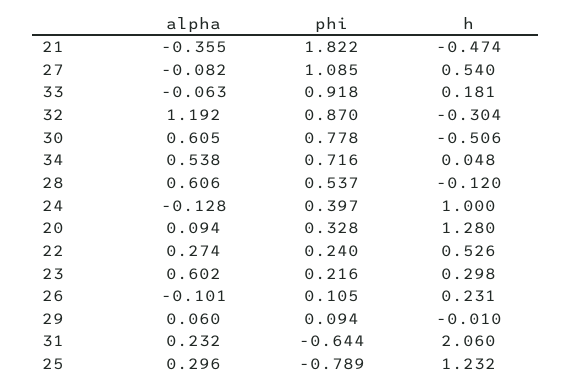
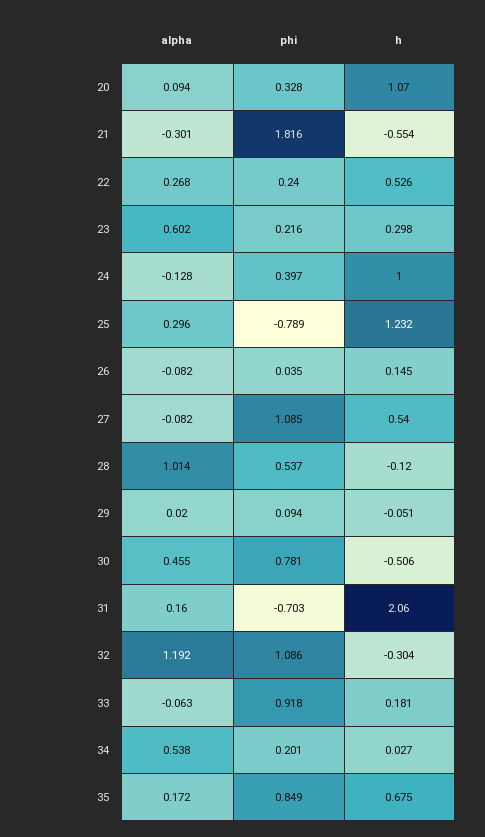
  {
    "alpha": {
-     "21": -0.355,
+     "21": -0.301,
      "27": -0.082,
      "33": -0.063,
      "32": 1.192,
-     "30": 0.605,
+     "30": 0.455,
      "34": 0.538,
-     "28": 0.606,
+     "28": 1.014,
      "24": -0.128,
      "20": 0.094,
-     "22": 0.274,
+     "22": 0.268,
      "23": 0.602,
-     "26": -0.101,
+     "26": -0.082,
-     "29": 0.06,
+     "29": 0.02,
-     "31": 0.232,
+     "31": 0.16,
-     "25": 0.296
+     "25": 0.296,
+     "35": 0.172
    },
    "phi": {
-     "21": 1.822,
+     "21": 1.816,
      "27": 1.085,
      "33": 0.918,
-     "32": 0.87,
+     "32": 1.086,
-     "30": 0.778,
+     "30": 0.781,
-     "34": 0.716,
+     "34": 0.201,
      "28": 0.537,
      "24": 0.397,
      "20": 0.328,
      "22": 0.24,
      "23": 0.216,
-     "26": 0.105,
+     "26": 0.035,
      "29": 0.094,
-     "31": -0.644,
+     "31": -0.703,
-     "25": -0.789
+     "25": -0.789,
+     "35": 0.849
    },
    "h": {
-     "21": -0.474,
+     "21": -0.554,
      "27": 0.54,
      "33": 0.181,
      "32": -0.304,
      "30": -0.506,
-     "34": 0.048,
+     "34": 0.027,
      "28": -0.12,
      "24": 1,
-     "20": 1.28,
+     "20": 1.07,
      "22": 0.526,
      "23": 0.298,
-     "26": 0.231,
+     "26": 0.145,
-     "29": -0.01,
+     "29": -0.051,
      "31": 2.06,
-     "25": 1.232
+     "25": 1.232,
+     "35": 0.675
    }
  }

